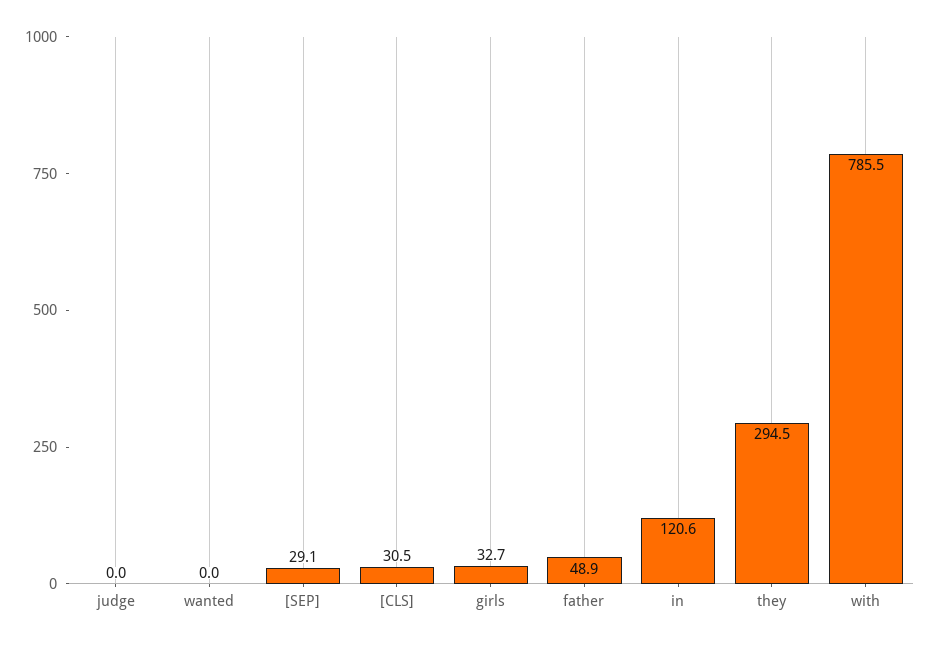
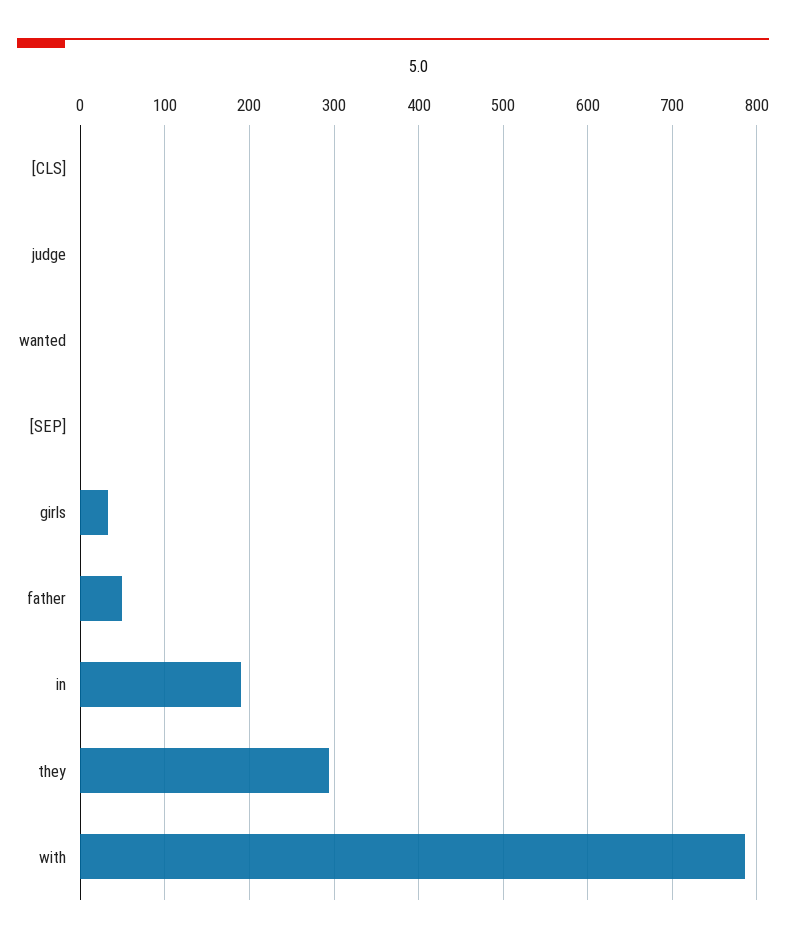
  {
    "judge": 0,
    "wanted": 0,
-   "[SEP]": 29.1,
+   "[SEP]": 0,
-   "[CLS]": 30.5,
+   "[CLS]": 0,
    "girls": 32.7,
    "father": 48.9,
-   "in": 120.6,
+   "in": 190,
    "they": 294.5,
    "with": 785.5
  }

